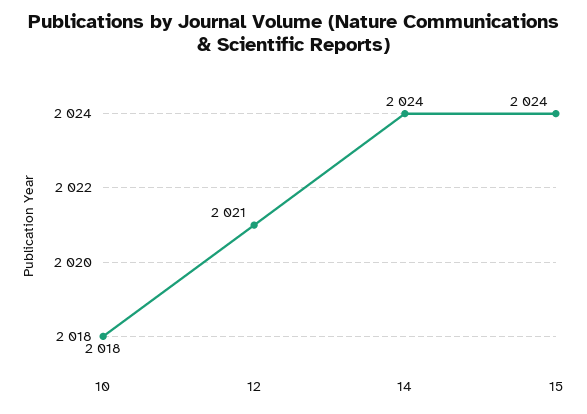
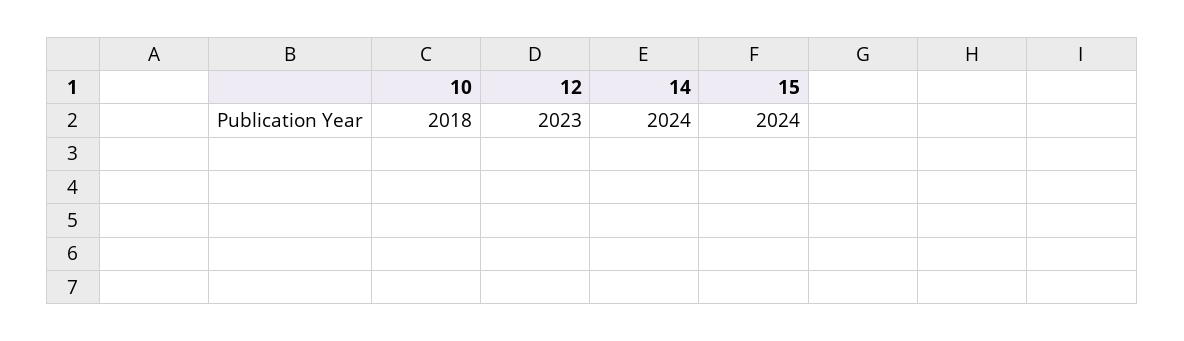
  {
    "10": 2018,
-   "12": 2021,
+   "12": 2023,
    "14": 2024,
    "15": 2024
  }

